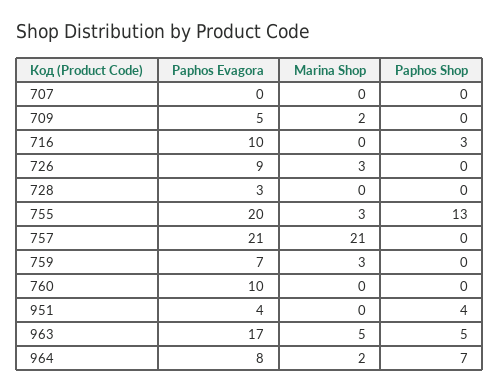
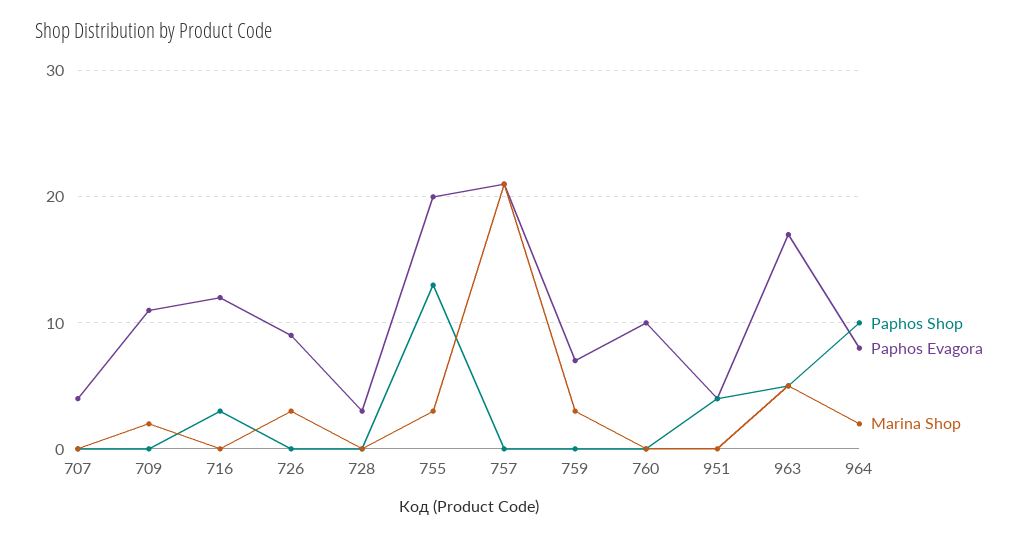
  {
    "Paphos Evagora": {
-     "707": 0,
+     "707": 4,
-     "709": 5,
+     "709": 11,
-     "716": 10,
+     "716": 12,
      "726": 9,
      "728": 3,
      "755": 20,
      "757": 21,
      "759": 7,
      "760": 10,
      "951": 4,
      "963": 17,
      "964": 8
    },
    "Marina Shop": {
      "707": 0,
      "709": 2,
      "716": 0,
      "726": 3,
      "728": 0,
      "755": 3,
      "757": 21,
      "759": 3,
      "760": 0,
      "951": 0,
      "963": 5,
      "964": 2
    },
    "Paphos Shop": {
      "707": 0,
      "709": 0,
      "716": 3,
      "726": 0,
      "728": 0,
      "755": 13,
      "757": 0,
      "759": 0,
      "760": 0,
      "951": 4,
      "963": 5,
-     "964": 7
+     "964": 10
    }
  }

